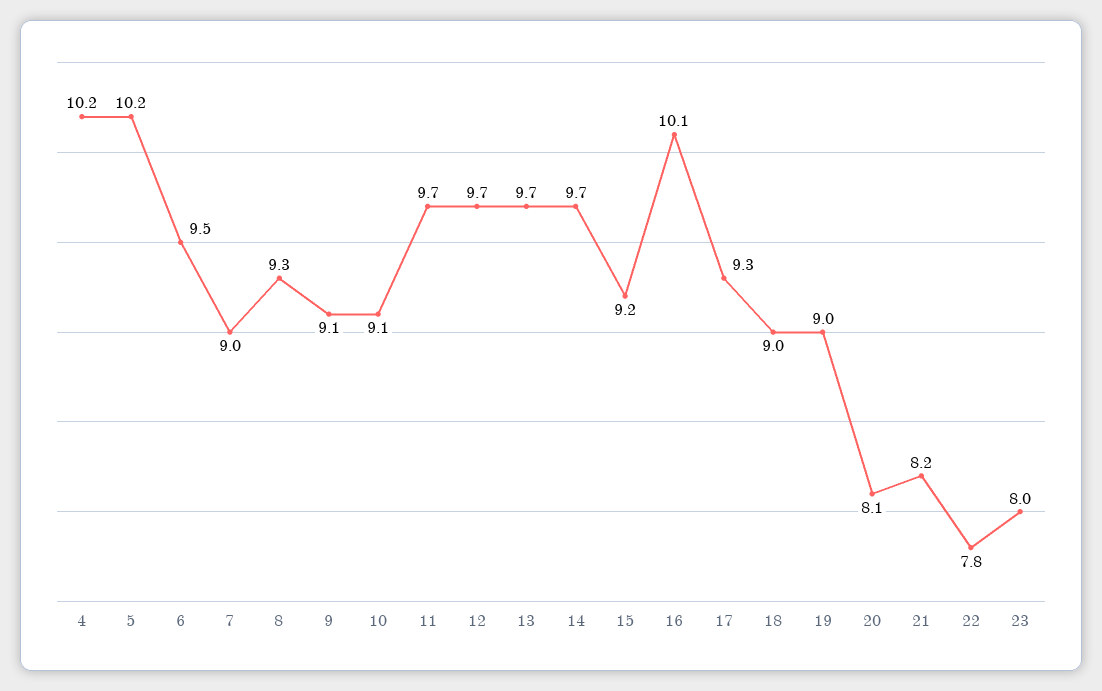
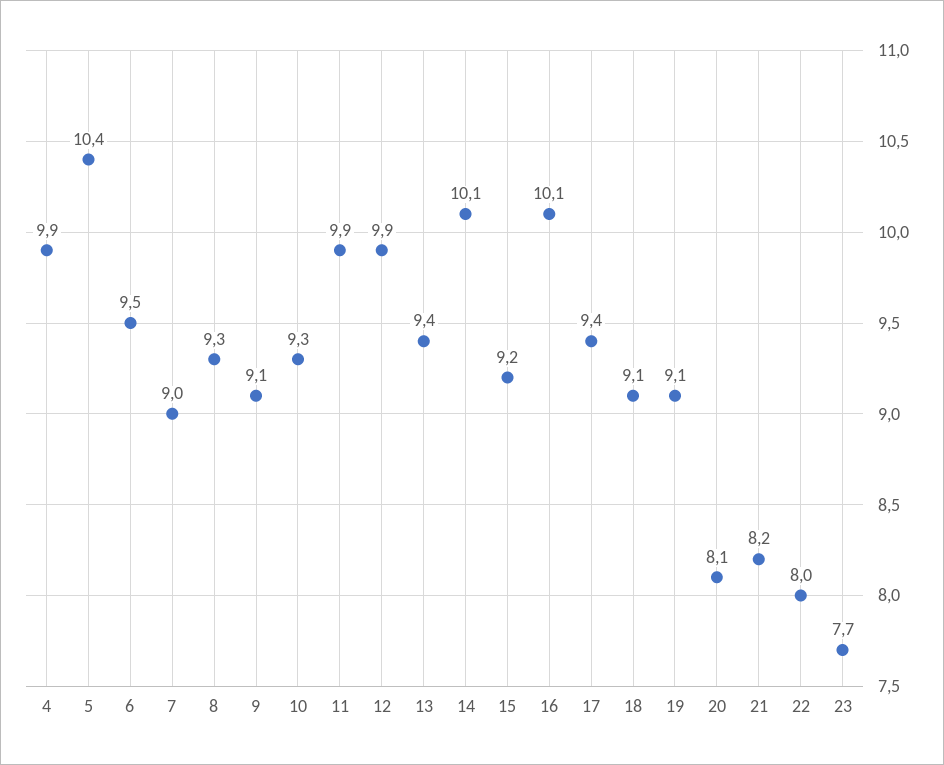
  {
-   "4": 10.2,
+   "4": 9.9,
-   "5": 10.2,
+   "5": 10.4,
    "6": 9.5,
    "7": 9,
    "8": 9.3,
    "9": 9.1,
-   "10": 9.1,
+   "10": 9.3,
-   "11": 9.7,
+   "11": 9.9,
-   "12": 9.7,
+   "12": 9.9,
-   "13": 9.7,
+   "13": 9.4,
-   "14": 9.7,
+   "14": 10.1,
    "15": 9.2,
    "16": 10.1,
-   "17": 9.3,
+   "17": 9.4,
-   "18": 9,
+   "18": 9.1,
-   "19": 9,
+   "19": 9.1,
    "20": 8.1,
    "21": 8.2,
-   "22": 7.8,
+   "22": 8,
-   "23": 8
+   "23": 7.7
  }

